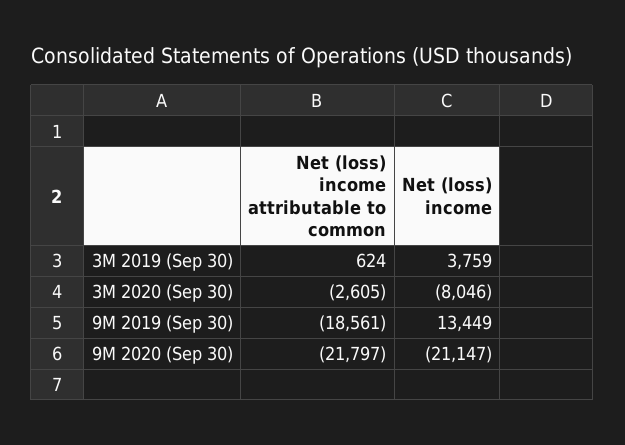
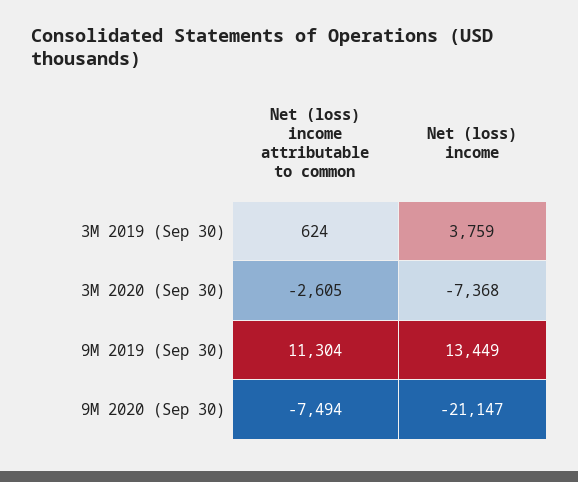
  {
    "Net (loss) income attributable to common": {
      "3M 2019 (Sep 30)": 624,
      "3M 2020 (Sep 30)": -2605,
-     "9M 2019 (Sep 30)": -18561,
+     "9M 2019 (Sep 30)": 11304,
-     "9M 2020 (Sep 30)": -21797
+     "9M 2020 (Sep 30)": -7494
    },
    "Net (loss) income": {
      "3M 2019 (Sep 30)": 3759,
-     "3M 2020 (Sep 30)": -8046,
+     "3M 2020 (Sep 30)": -7368,
      "9M 2019 (Sep 30)": 13449,
      "9M 2020 (Sep 30)": -21147
    }
  }

